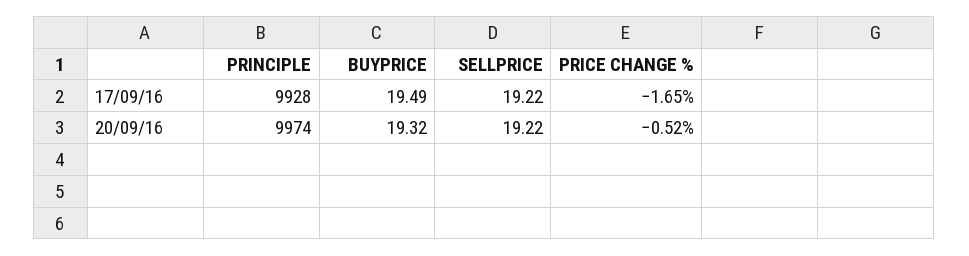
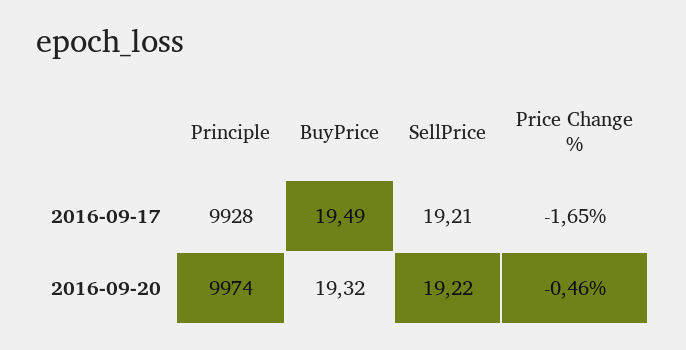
  {
    "PRINCIPLE": {
      "17/09/16": 9928,
      "20/09/16": 9974
    },
    "BUYPRICE": {
      "17/09/16": 19.49,
      "20/09/16": 19.32
    },
    "SELLPRICE": {
-     "17/09/16": 19.22,
+     "17/09/16": 19.21,
      "20/09/16": 19.22
    },
    "PRICE CHANGE %": {
      "17/09/16": -1.65,
-     "20/09/16": -0.52
+     "20/09/16": -0.46
    }
  }

